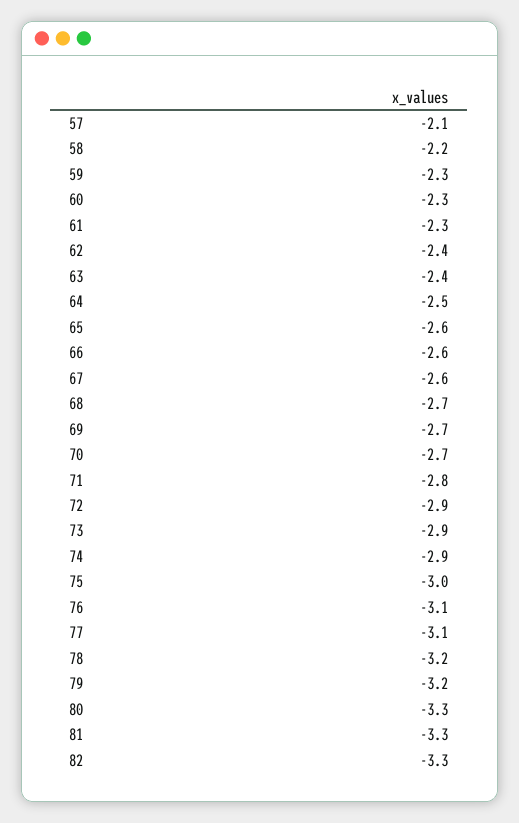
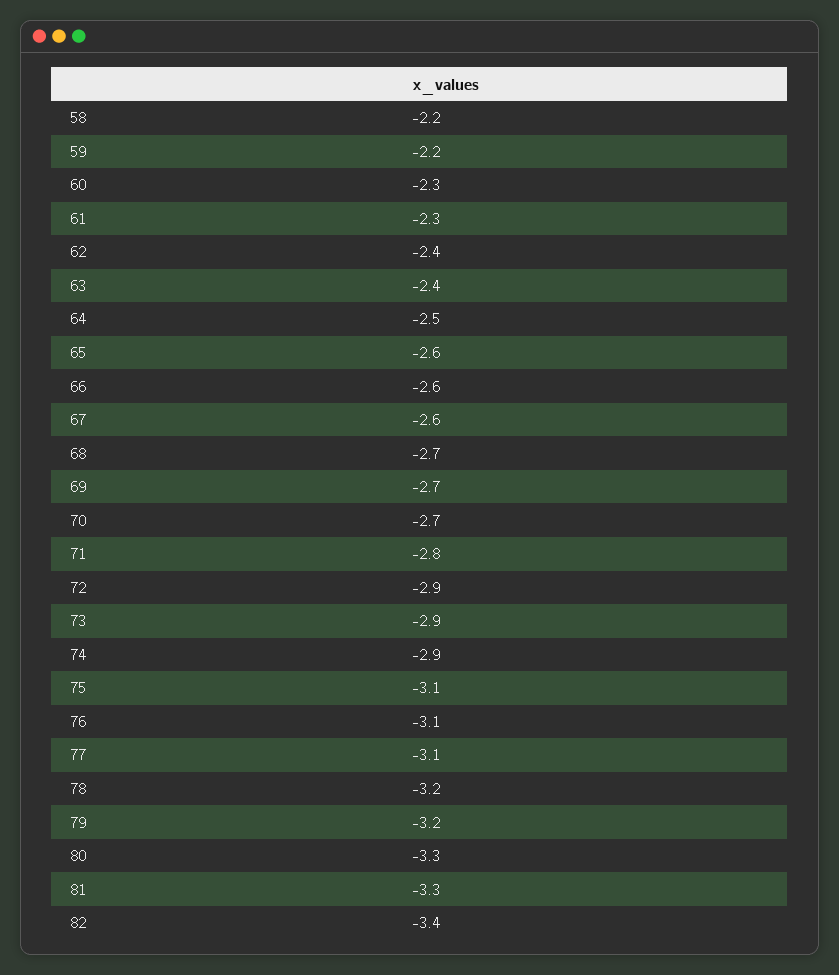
  {
-   "57": -2.1,
    "58": -2.2,
-   "59": -2.3,
+   "59": -2.2,
    "60": -2.3,
    "61": -2.3,
    "62": -2.4,
    "63": -2.4,
    "64": -2.5,
    "65": -2.6,
    "66": -2.6,
    "67": -2.6,
    "68": -2.7,
    "69": -2.7,
    "70": -2.7,
    "71": -2.8,
    "72": -2.9,
    "73": -2.9,
    "74": -2.9,
-   "75": -3,
+   "75": -3.1,
    "76": -3.1,
    "77": -3.1,
    "78": -3.2,
    "79": -3.2,
    "80": -3.3,
    "81": -3.3,
-   "82": -3.3
+   "82": -3.4
  }

